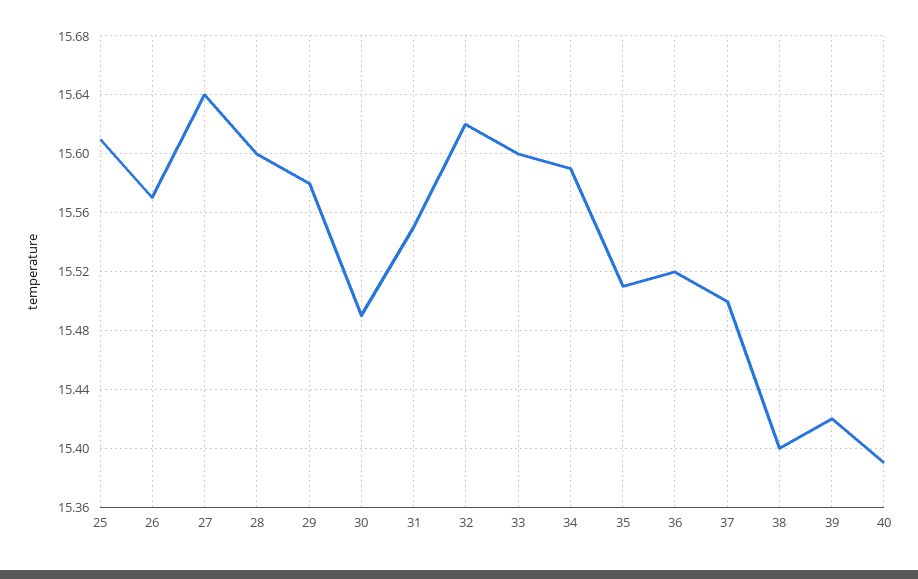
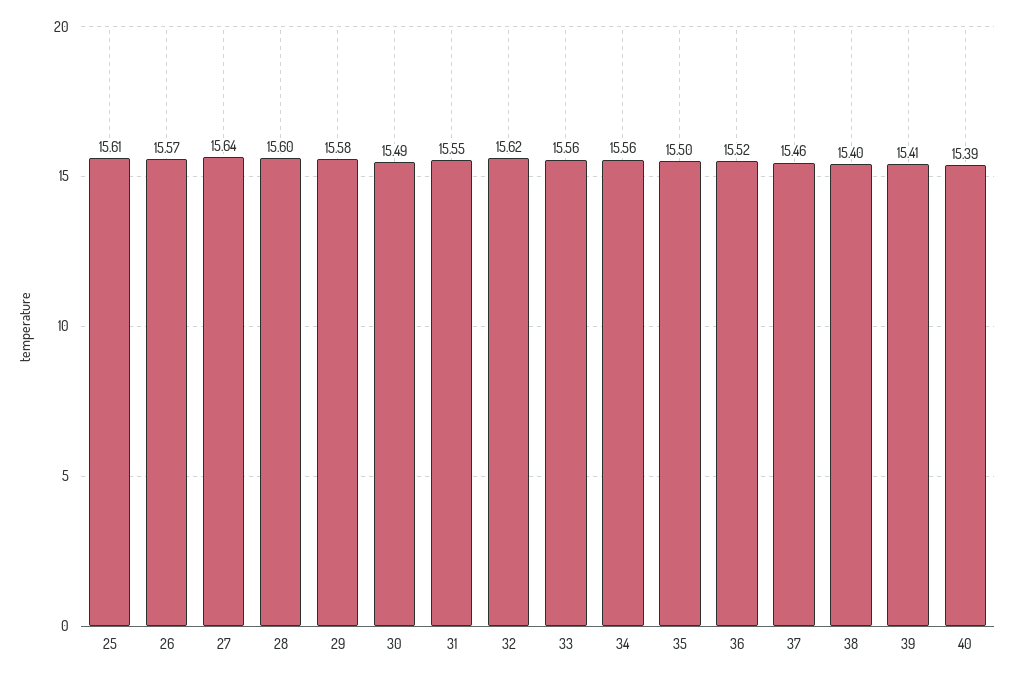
  {
    "25": 15.61,
    "26": 15.57,
    "27": 15.64,
    "28": 15.6,
    "29": 15.58,
    "30": 15.49,
    "31": 15.55,
    "32": 15.62,
-   "33": 15.6,
+   "33": 15.56,
-   "34": 15.59,
+   "34": 15.56,
-   "35": 15.51,
+   "35": 15.5,
    "36": 15.52,
-   "37": 15.5,
+   "37": 15.46,
    "38": 15.4,
-   "39": 15.42,
+   "39": 15.41,
    "40": 15.39
  }

